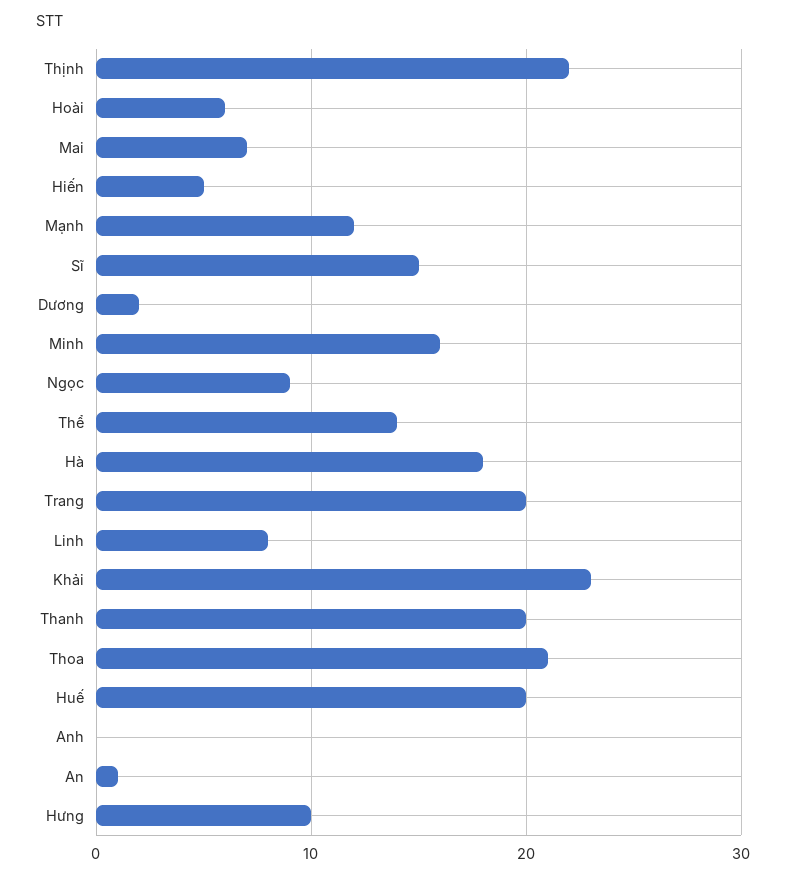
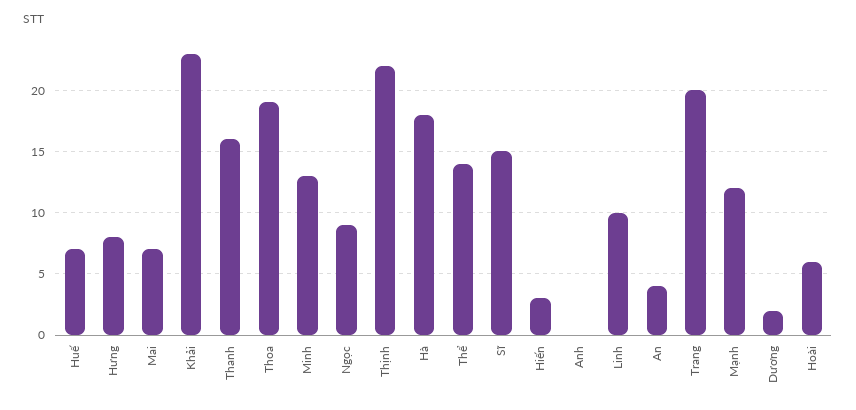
  {
    "Thịnh": 22,
    "Hoài": 6,
    "Mai": 7,
-   "Hiến": 5,
+   "Hiến": 3,
    "Mạnh": 12,
    "Sĩ": 15,
    "Dương": 2,
-   "Minh": 16,
+   "Minh": 13,
    "Ngọc": 9,
    "Thể": 14,
    "Hà": 18,
    "Trang": 20,
-   "Linh": 8,
+   "Linh": 10,
    "Khải": 23,
-   "Thanh": 20,
+   "Thanh": 16,
-   "Thoa": 21,
+   "Thoa": 19,
-   "Huế": 20,
+   "Huế": 7,
    "Anh": 0,
-   "An": 1,
+   "An": 4,
-   "Hưng": 10
+   "Hưng": 8
  }

